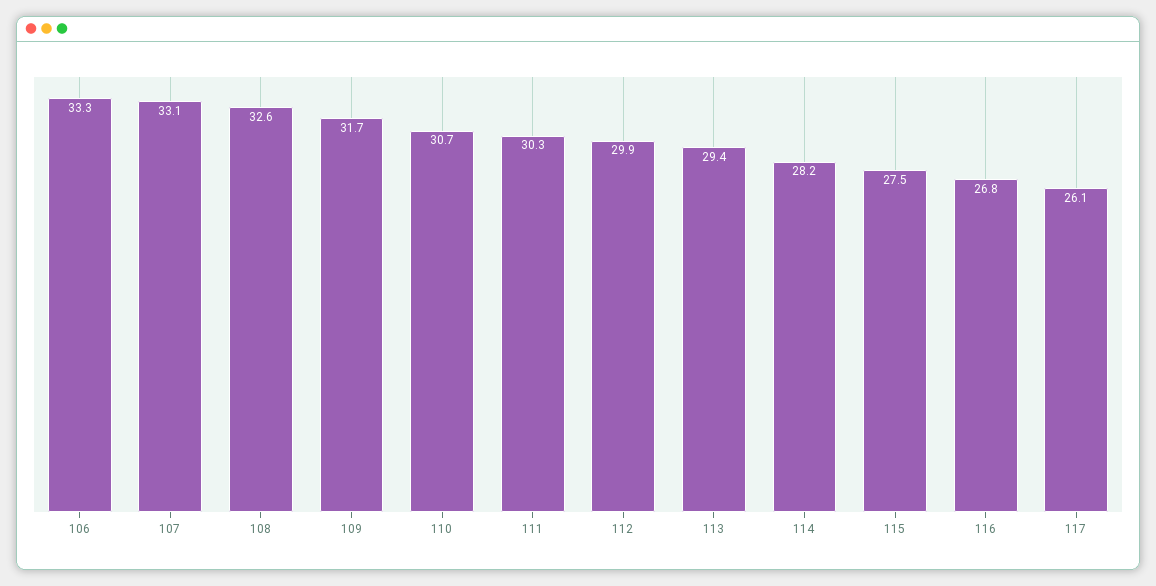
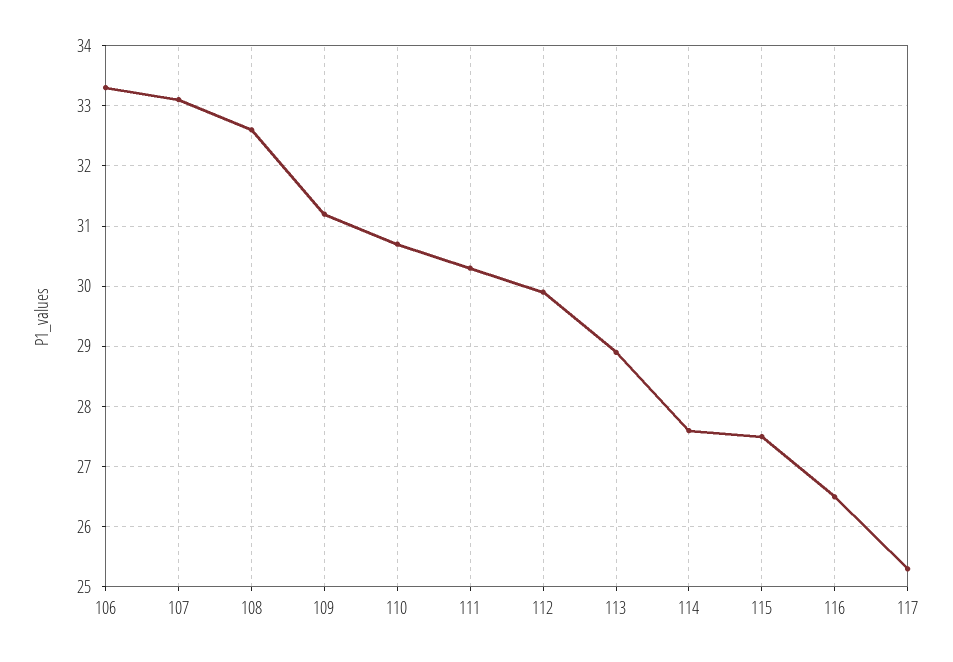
  {
    "106": 33.3,
    "107": 33.1,
    "108": 32.6,
-   "109": 31.7,
+   "109": 31.2,
    "110": 30.7,
    "111": 30.3,
    "112": 29.9,
-   "113": 29.4,
+   "113": 28.9,
-   "114": 28.2,
+   "114": 27.6,
    "115": 27.5,
-   "116": 26.8,
+   "116": 26.5,
-   "117": 26.1
+   "117": 25.3
  }

